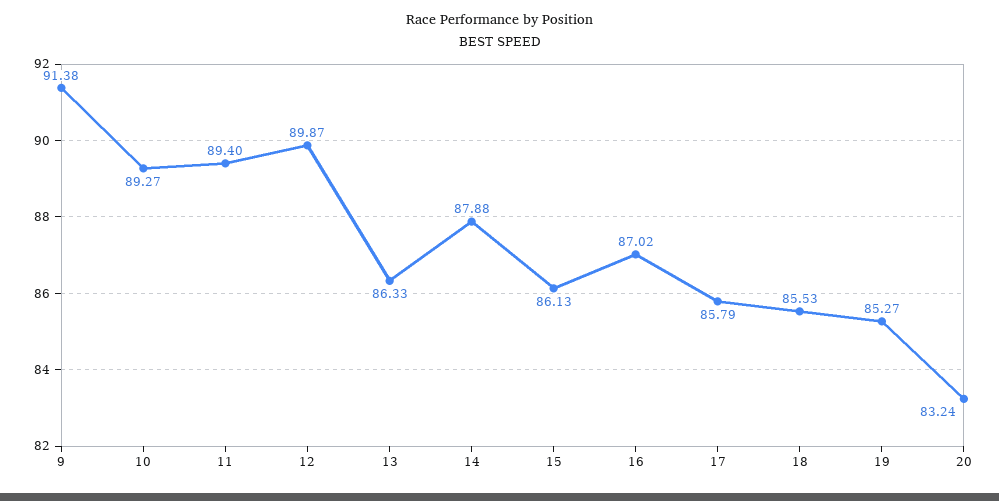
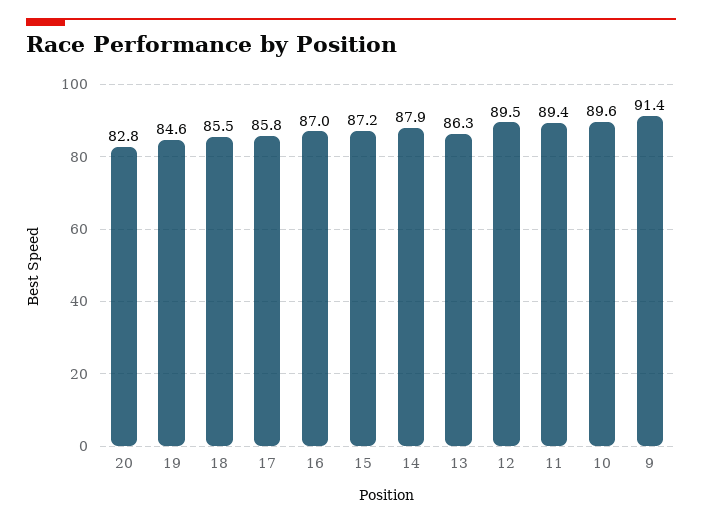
  {
    "9": 91.38,
-   "10": 89.27,
+   "10": 89.6,
    "11": 89.4,
-   "12": 89.87,
+   "12": 89.5,
    "13": 86.33,
    "14": 87.88,
-   "15": 86.13,
+   "15": 87.2,
    "16": 87.02,
    "17": 85.79,
    "18": 85.53,
-   "19": 85.27,
+   "19": 84.6,
-   "20": 83.24
+   "20": 82.8
  }

